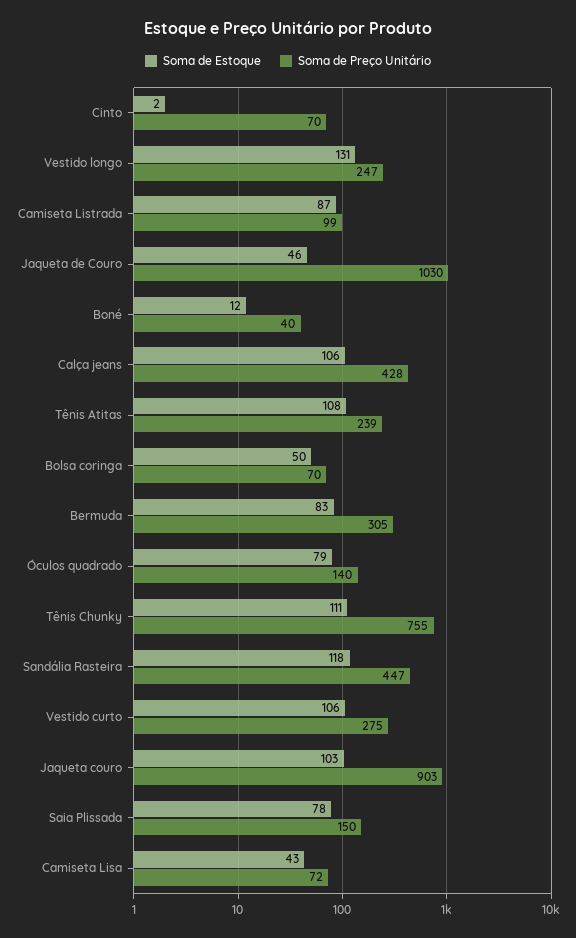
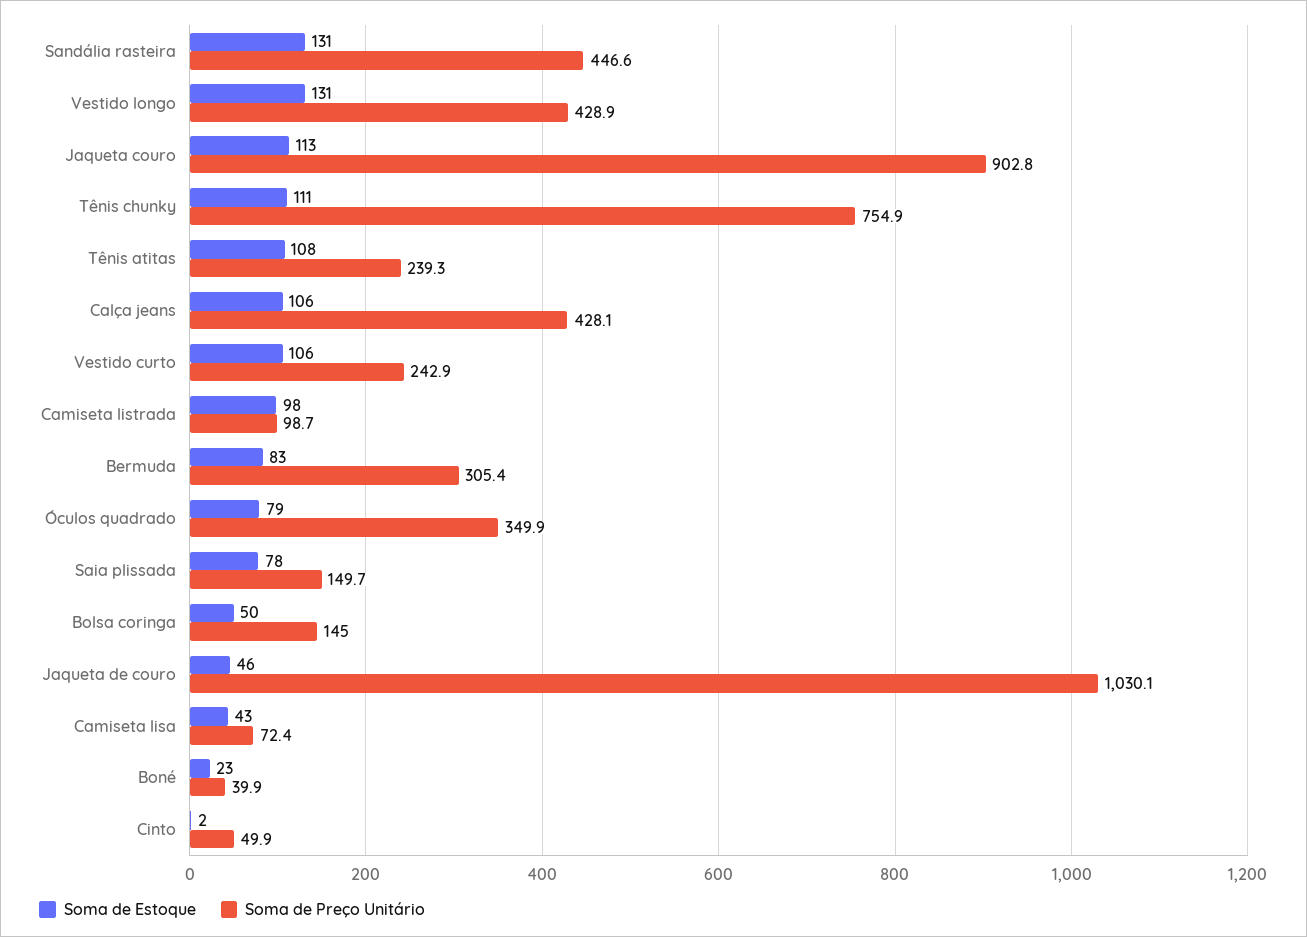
  {
    "Soma de Estoque": {
      "Cinto": 2,
      "Vestido longo": 131,
-     "Camiseta Listrada": 87,
+     "Camiseta Listrada": 98,
      "Jaqueta de Couro": 46,
-     "Boné": 12,
+     "Boné": 23,
      "Calça jeans": 106,
      "Tênis Atitas": 108,
      "Bolsa coringa": 50,
      "Bermuda": 83,
      "Óculos quadrado": 79,
      "Tênis Chunky": 111,
-     "Sandália Rasteira": 118,
+     "Sandália Rasteira": 131,
      "Vestido curto": 106,
-     "Jaqueta couro": 103,
+     "Jaqueta couro": 113,
      "Saia Plissada": 78,
      "Camiseta Lisa": 43
    },
    "Soma de Preço Unitário": {
-     "Cinto": 70,
+     "Cinto": 49.9,
-     "Vestido longo": 247,
+     "Vestido longo": 428.9,
      "Camiseta Listrada": 98.7,
      "Jaqueta de Couro": 1030.1,
      "Boné": 39.9,
      "Calça jeans": 428.1,
      "Tênis Atitas": 239.3,
-     "Bolsa coringa": 70,
+     "Bolsa coringa": 145,
      "Bermuda": 305.4,
-     "Óculos quadrado": 140,
+     "Óculos quadrado": 349.9,
      "Tênis Chunky": 754.9,
      "Sandália Rasteira": 446.6,
-     "Vestido curto": 275,
+     "Vestido curto": 242.9,
      "Jaqueta couro": 902.8,
      "Saia Plissada": 149.7,
      "Camiseta Lisa": 72.4
    }
  }

